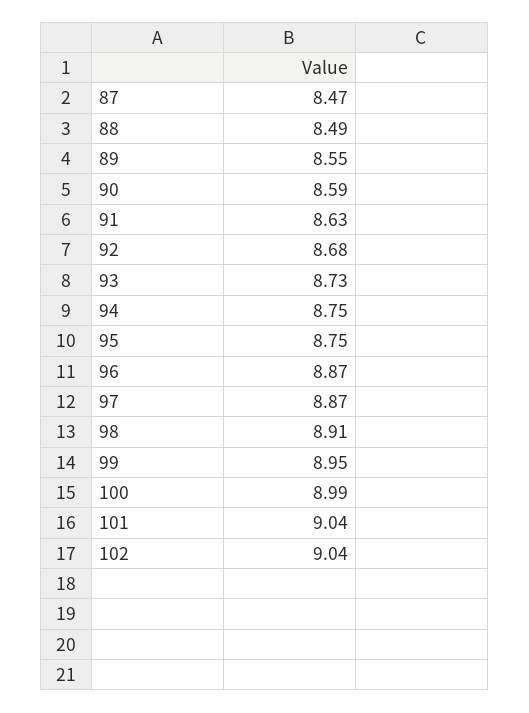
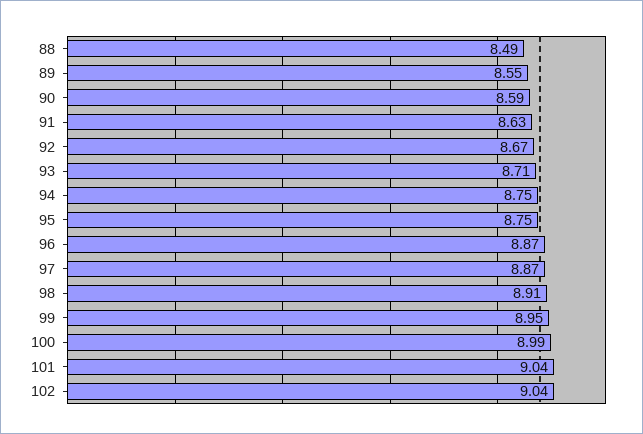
  {
-   "87": 8.47,
    "88": 8.49,
    "89": 8.55,
    "90": 8.59,
    "91": 8.63,
-   "92": 8.68,
+   "92": 8.67,
-   "93": 8.73,
+   "93": 8.71,
    "94": 8.75,
    "95": 8.75,
    "96": 8.87,
    "97": 8.87,
    "98": 8.91,
    "99": 8.95,
    "100": 8.99,
    "101": 9.04,
    "102": 9.04
  }

